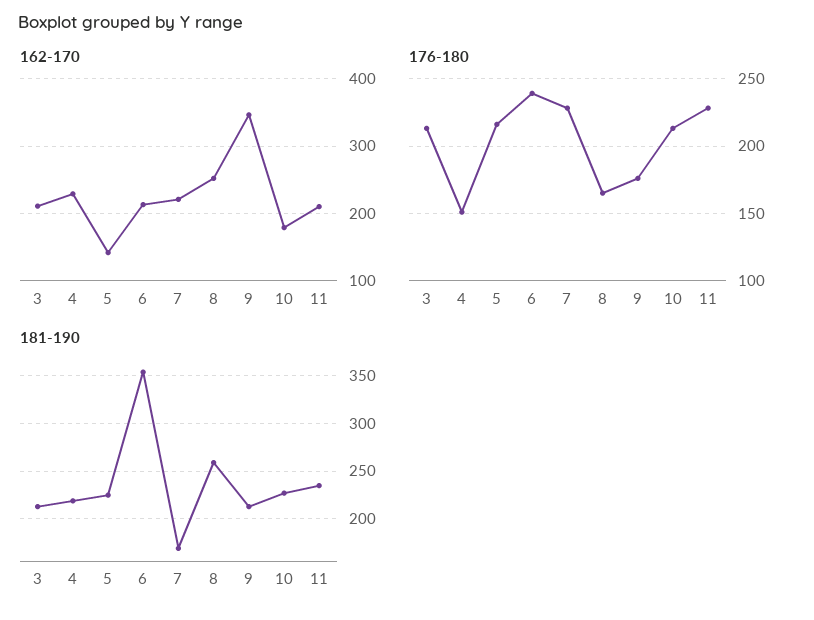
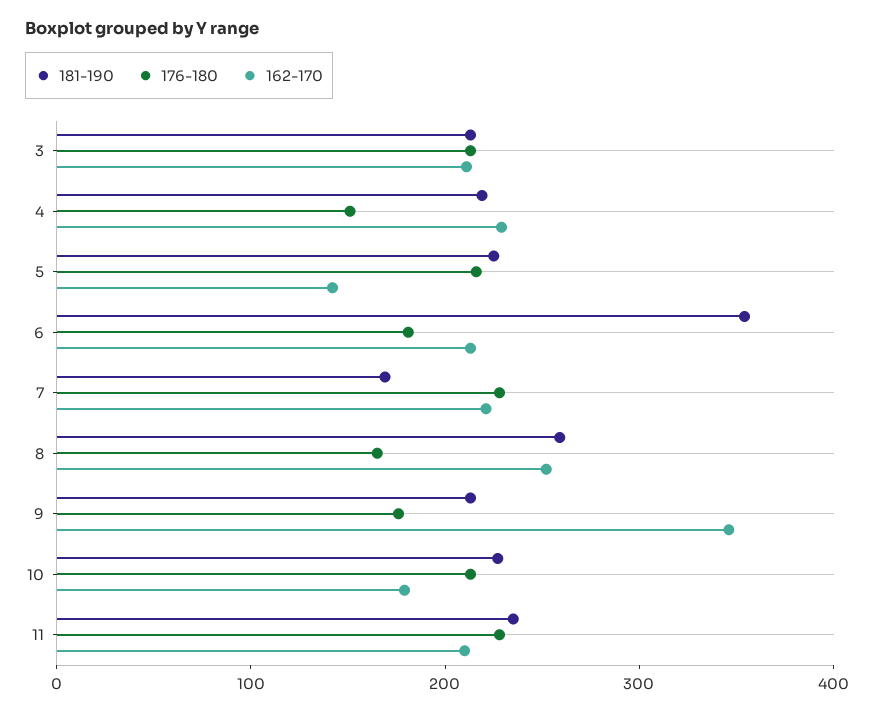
  {
    "162-170": {
      "3": 210,
      "4": 230,
      "5": 140,
      "6": 210,
      "7": 220,
      "8": 250,
      "9": 350,
      "10": 180,
      "11": 210
    },
    "176-180": {
      "3": 215,
      "4": 150,
      "5": 215,
-     "6": 240,
+     "6": 180,
      "7": 230,
      "8": 165,
      "9": 175,
      "10": 215,
      "11": 230
    },
    "181-190": {
      "3": 210,
      "4": 220,
      "5": 230,
      "6": 350,
      "7": 170,
      "8": 260,
      "9": 210,
      "10": 230,
      "11": 240
    }
  }

